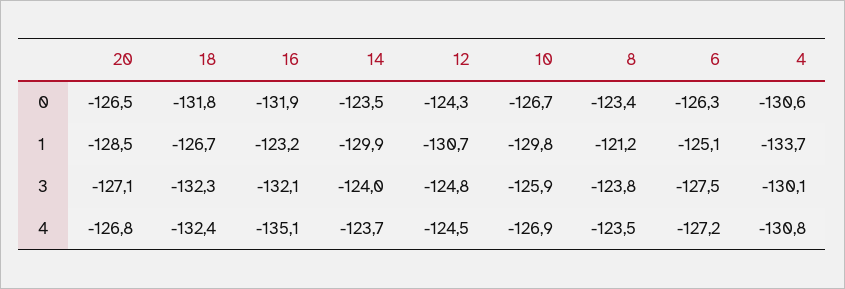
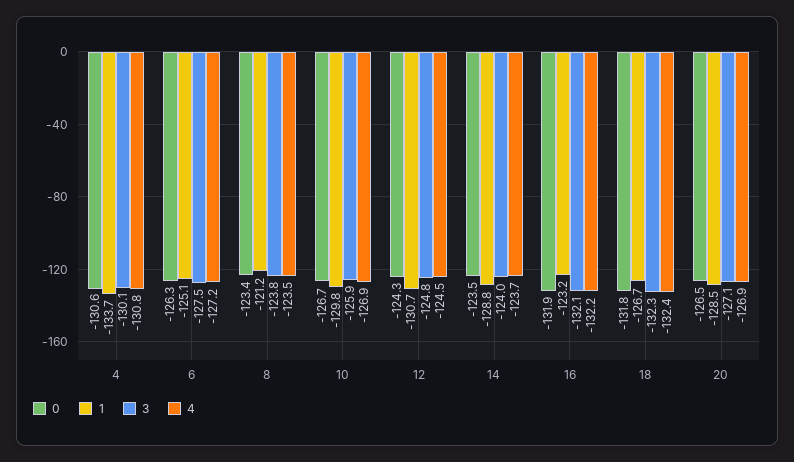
  {
    "0": {
      "20": -126.5,
      "18": -131.8,
      "16": -131.9,
      "14": -123.5,
      "12": -124.3,
      "10": -126.7,
      "8": -123.4,
      "6": -126.3,
      "4": -130.6
    },
    "1": {
      "20": -128.5,
      "18": -126.7,
      "16": -123.2,
-     "14": -129.9,
+     "14": -128.8,
      "12": -130.7,
      "10": -129.8,
      "8": -121.2,
      "6": -125.1,
      "4": -133.7
    },
    "3": {
      "20": -127.1,
      "18": -132.3,
      "16": -132.1,
      "14": -124,
      "12": -124.8,
      "10": -125.9,
      "8": -123.8,
      "6": -127.5,
      "4": -130.1
    },
    "4": {
-     "20": -126.8,
+     "20": -126.9,
      "18": -132.4,
-     "16": -135.1,
+     "16": -132.2,
      "14": -123.7,
      "12": -124.5,
      "10": -126.9,
      "8": -123.5,
      "6": -127.2,
      "4": -130.8
    }
  }

